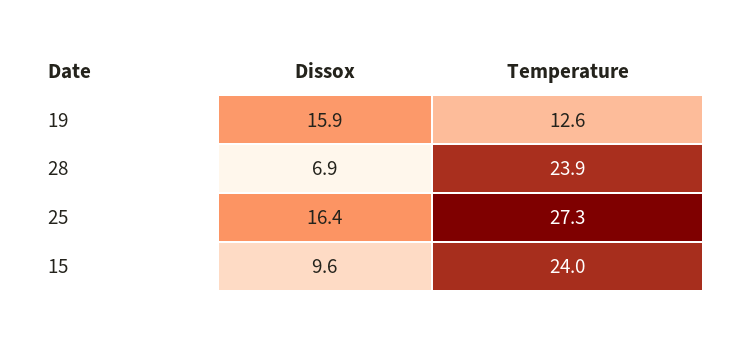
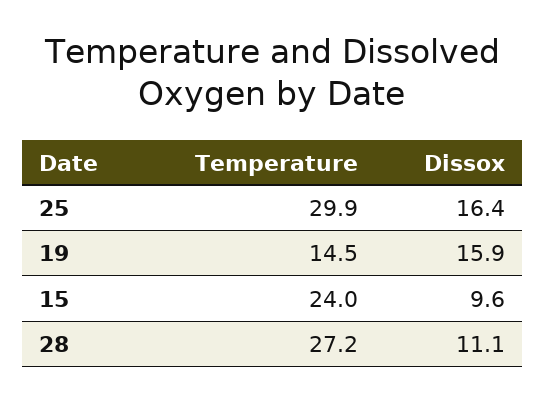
  {
    "Dissox": {
      "19": 15.9,
-     "28": 6.9,
+     "28": 11.1,
      "25": 16.4,
      "15": 9.6
    },
    "Temperature": {
-     "19": 12.6,
+     "19": 14.5,
-     "28": 23.9,
+     "28": 27.2,
-     "25": 27.3,
+     "25": 29.9,
      "15": 24
    }
  }

